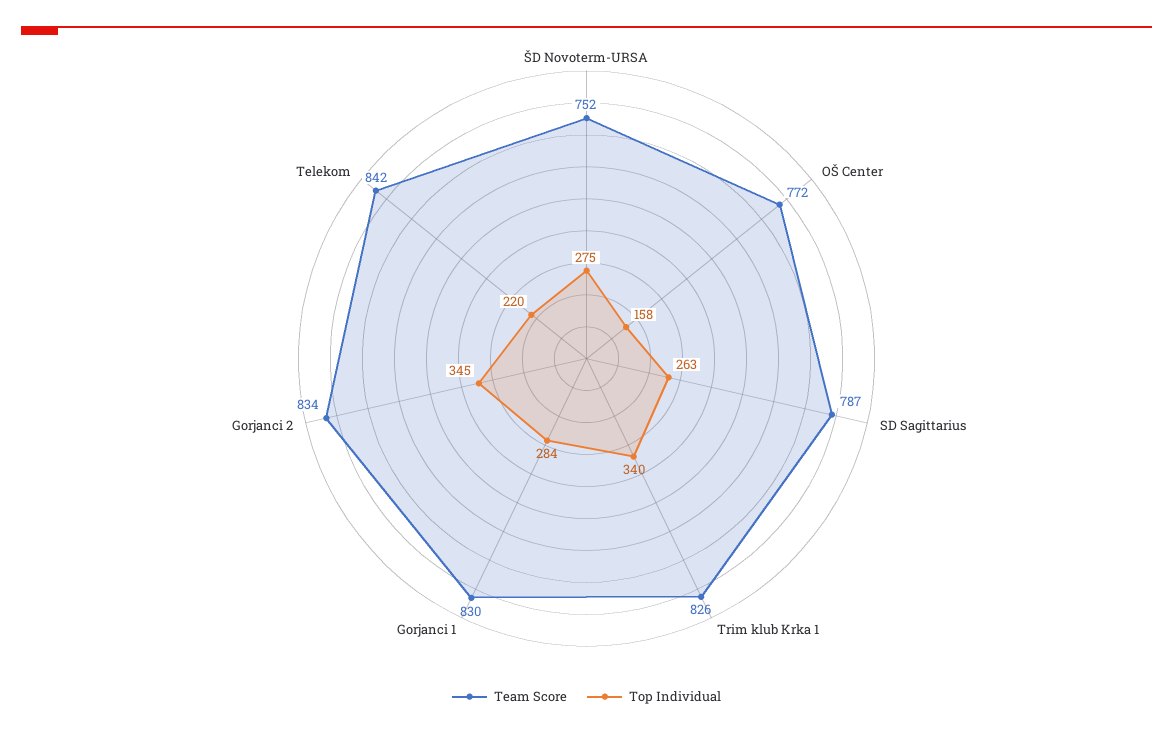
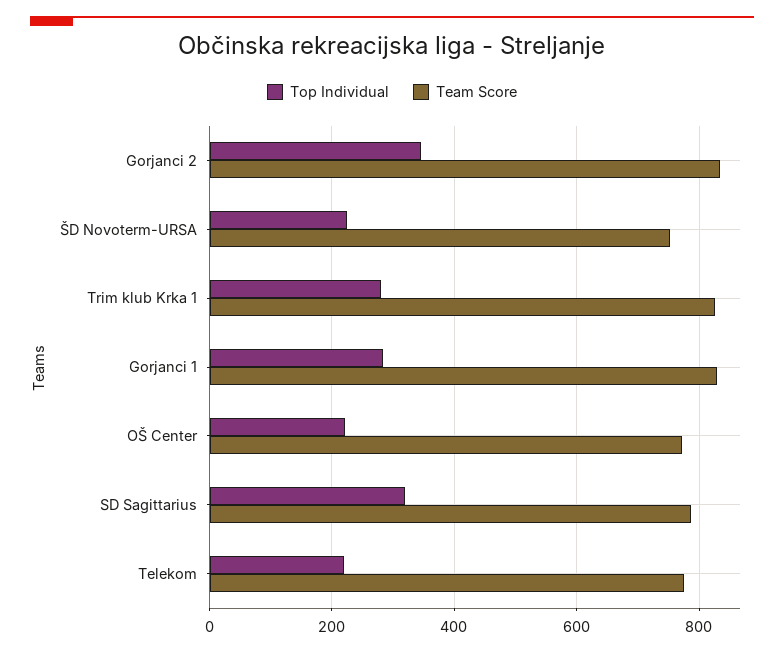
  {
    "Team Score": {
      "ŠD Novoterm-URSA": 752,
      "OŠ Center": 772,
      "SD Sagittarius": 787,
      "Trim klub Krka 1": 826,
      "Gorjanci 1": 830,
      "Gorjanci 2": 834,
-     "Telekom": 842
+     "Telekom": 780
    },
    "Top Individual": {
-     "ŠD Novoterm-URSA": 275,
+     "ŠD Novoterm-URSA": 220,
-     "OŠ Center": 158,
+     "OŠ Center": 220,
-     "SD Sagittarius": 263,
+     "SD Sagittarius": 320,
-     "Trim klub Krka 1": 340,
+     "Trim klub Krka 1": 280,
      "Gorjanci 1": 284,
      "Gorjanci 2": 345,
      "Telekom": 220
    }
  }

